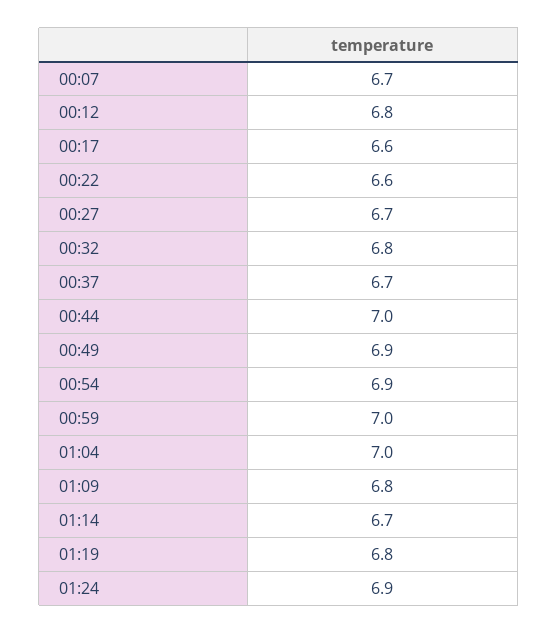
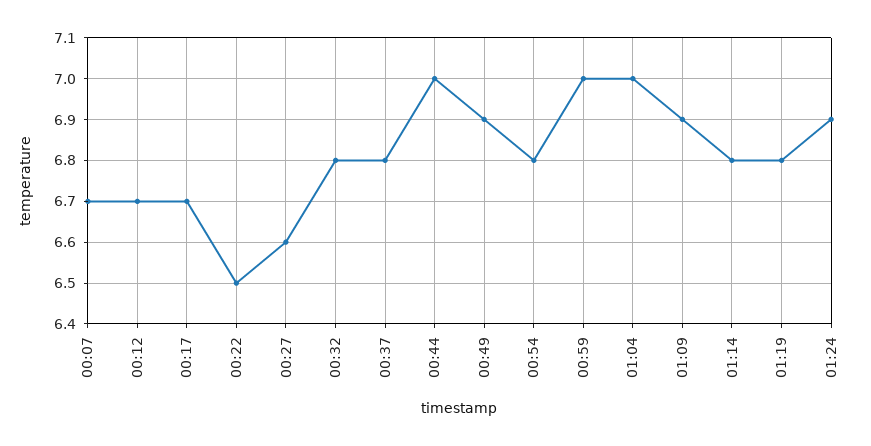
  {
    "00:07": 6.7,
-   "00:12": 6.8,
+   "00:12": 6.7,
-   "00:17": 6.6,
+   "00:17": 6.7,
-   "00:22": 6.6,
+   "00:22": 6.5,
-   "00:27": 6.7,
+   "00:27": 6.6,
    "00:32": 6.8,
-   "00:37": 6.7,
+   "00:37": 6.8,
    "00:44": 7,
    "00:49": 6.9,
-   "00:54": 6.9,
+   "00:54": 6.8,
    "00:59": 7,
    "01:04": 7,
-   "01:09": 6.8,
+   "01:09": 6.9,
-   "01:14": 6.7,
+   "01:14": 6.8,
    "01:19": 6.8,
    "01:24": 6.9
  }

